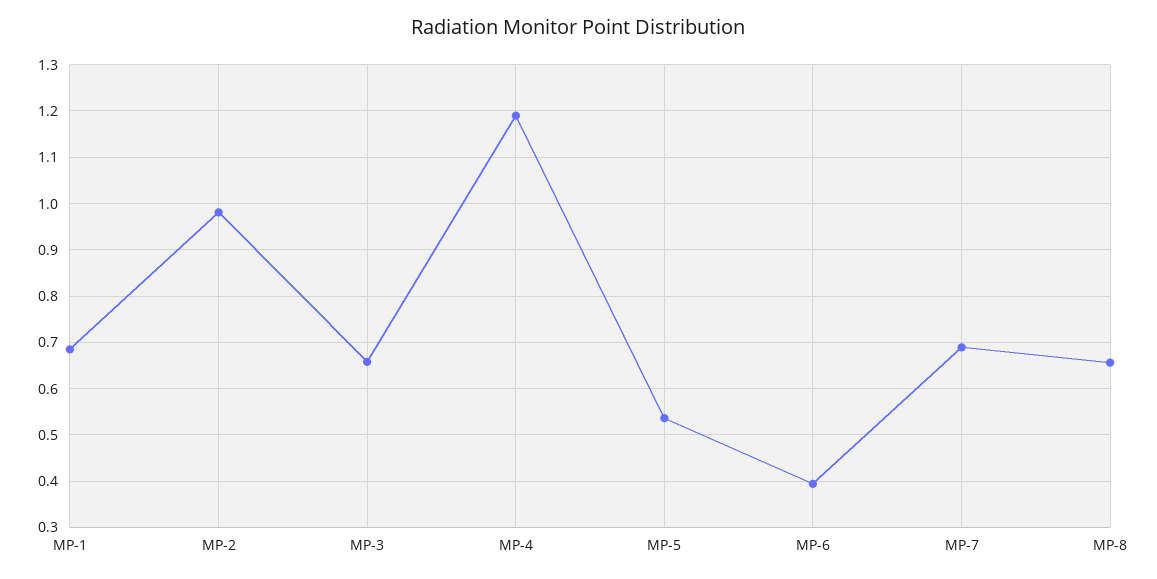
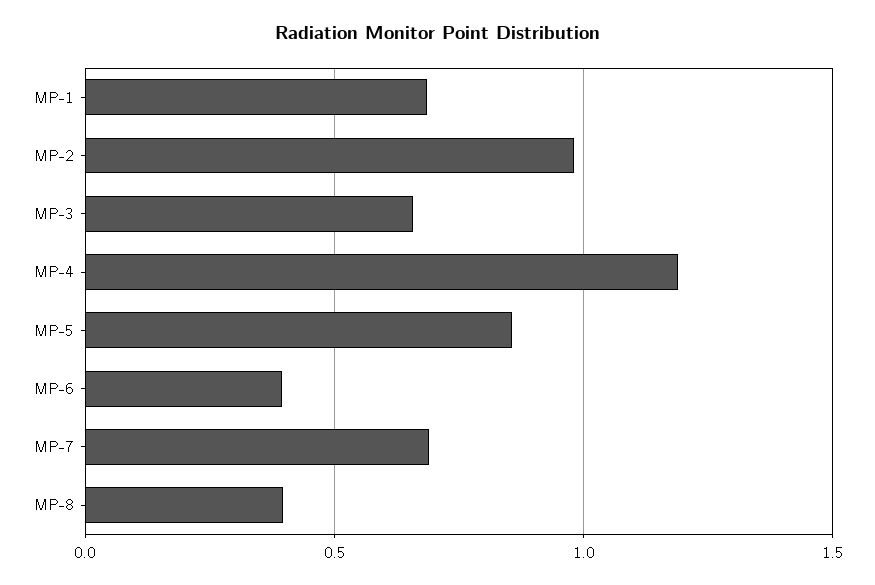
  {
    "MP-1": 0.68,
    "MP-2": 0.98,
    "MP-3": 0.66,
    "MP-4": 1.2,
-   "MP-5": 0.54,
+   "MP-5": 0.85,
    "MP-6": 0.4,
    "MP-7": 0.68,
-   "MP-8": 0.66
+   "MP-8": 0.4
  }

